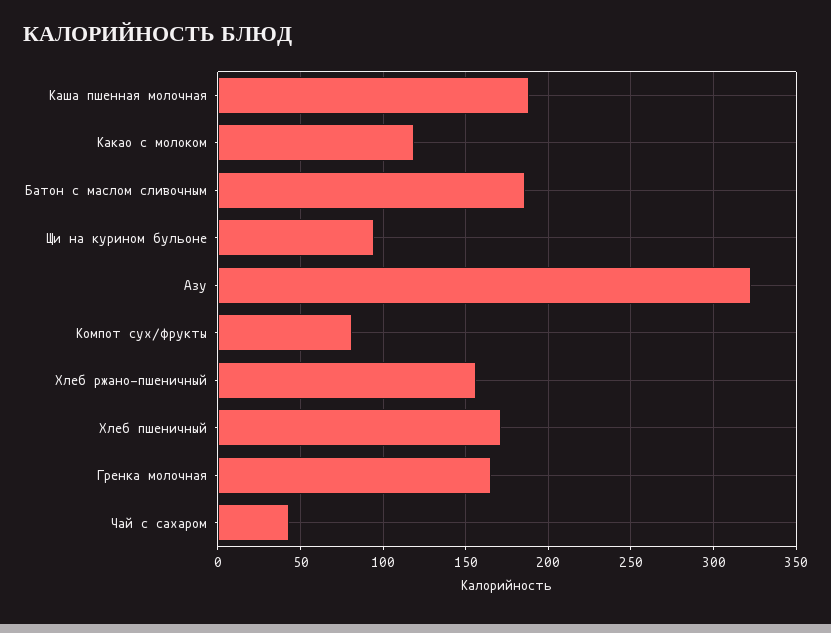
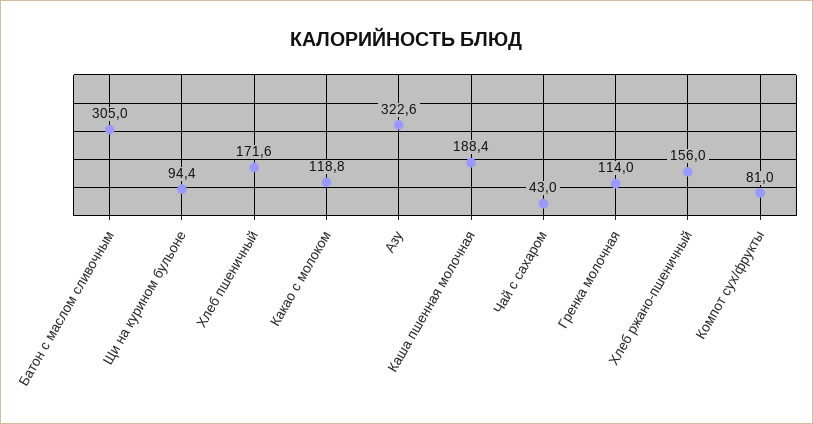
  {
    "Каша пшенная молочная": 188.4,
    "Какао с молоком": 118.8,
-   "Батон с маслом сливочным": 185,
+   "Батон с маслом сливочным": 305,
    "Щи на курином бульоне": 94.4,
    "Азу": 322.6,
    "Компот сух/фрукты": 81,
    "Хлеб ржано-пшеничный": 156,
    "Хлеб пшеничный": 171.6,
-   "Гренка молочная": 165,
+   "Гренка молочная": 114,
    "Чай с сахаром": 43
  }

